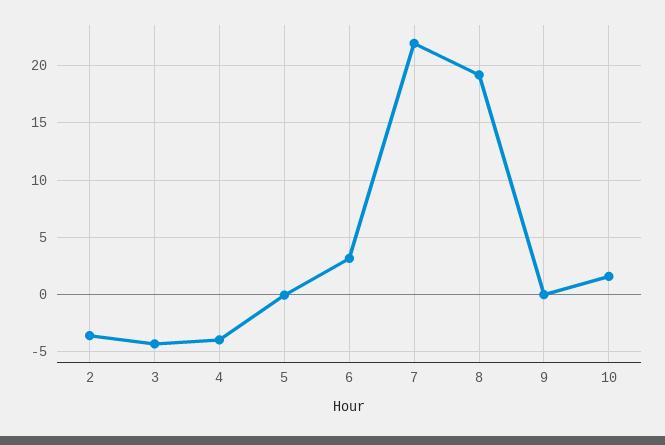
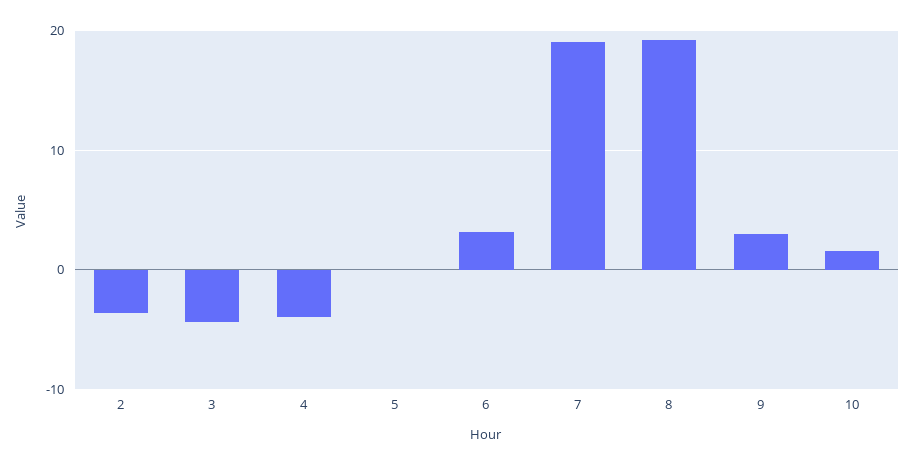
  {
    "2": -4,
    "3": -4,
    "4": -4,
    "5": 0,
    "6": 3,
-   "7": 22,
+   "7": 19,
    "8": 19,
-   "9": 0,
+   "9": 3,
    "10": 2
  }

